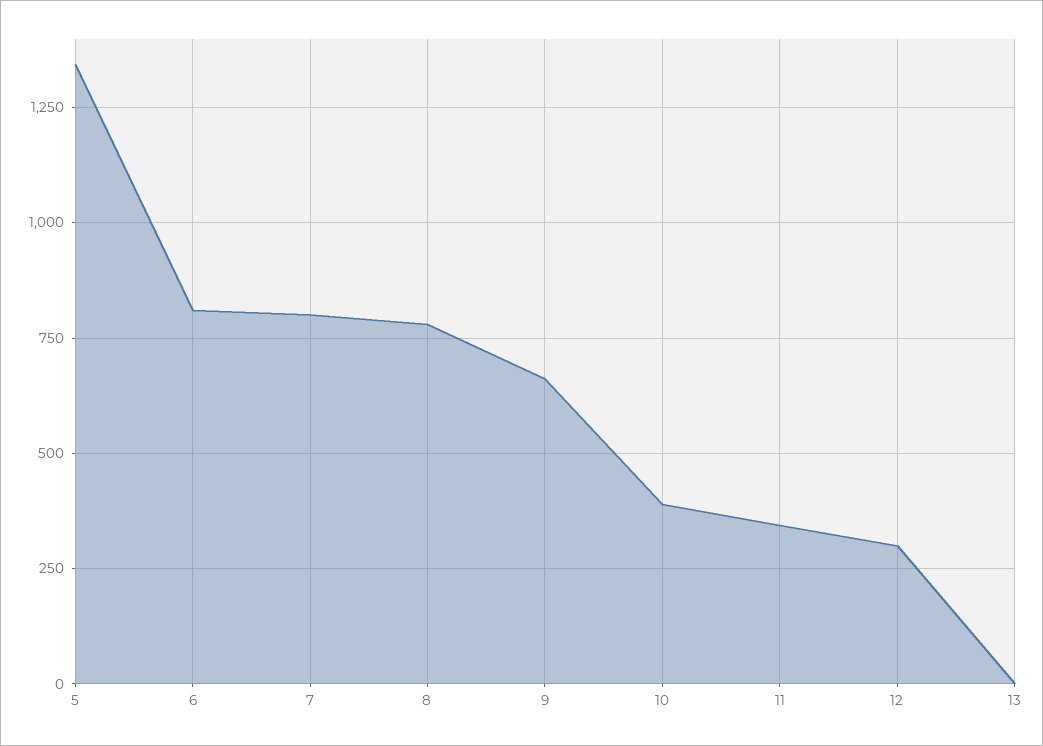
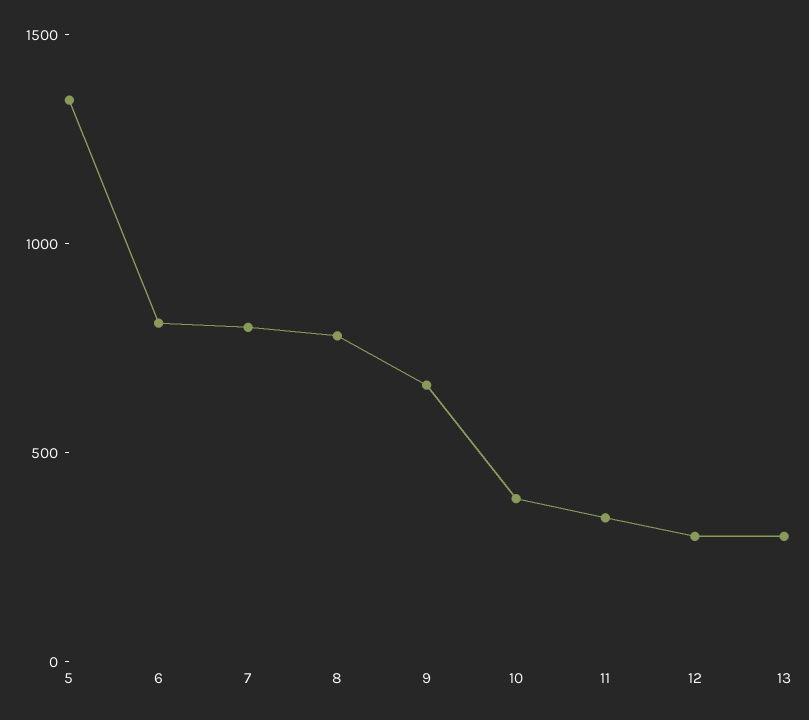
  {
    "5": 1350,
    "6": 800,
    "7": 800,
    "8": 775,
    "9": 650,
    "10": 400,
    "11": 350,
    "12": 300,
-   "13": 0
+   "13": 300
  }

